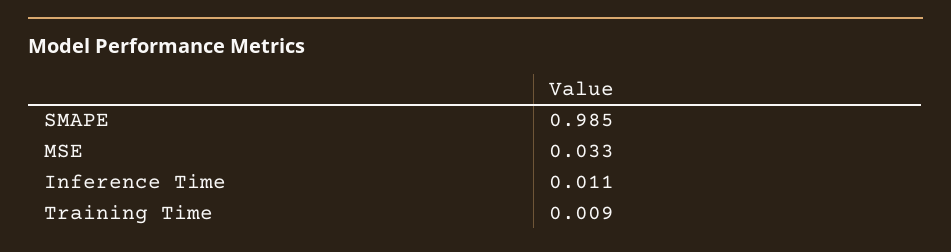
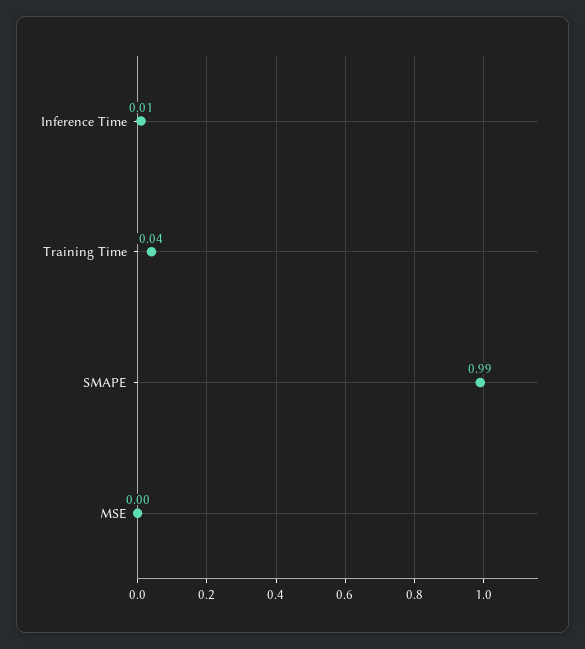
  {
    "SMAPE": 0.985,
-   "MSE": 0.033,
+   "MSE": 0,
    "Inference Time": 0.011,
-   "Training Time": 0.009
+   "Training Time": 0.04
  }

